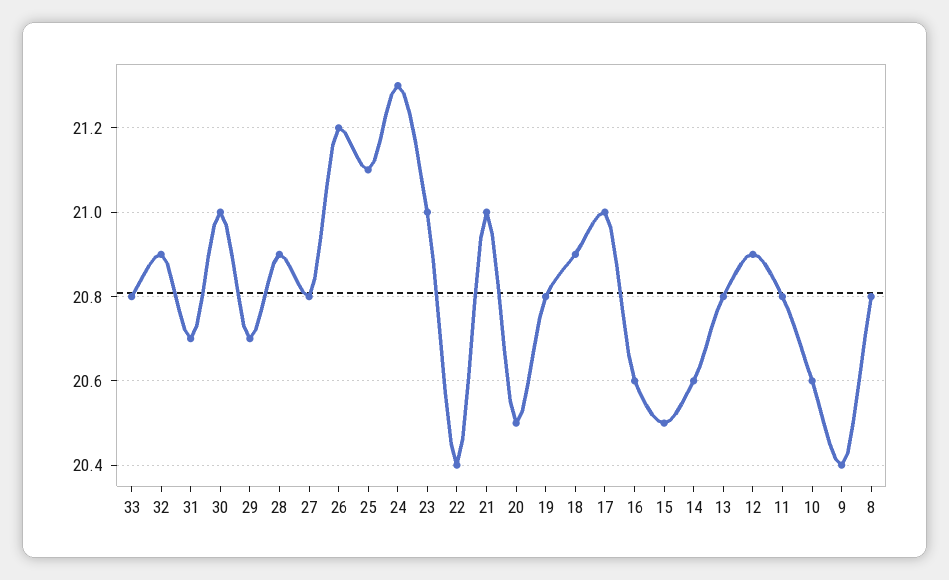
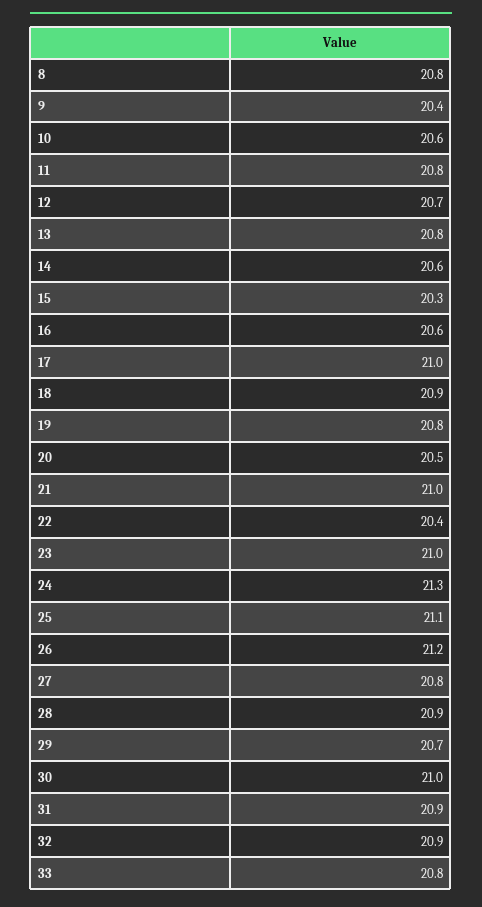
  {
    "33": 20.8,
    "32": 20.9,
-   "31": 20.7,
+   "31": 20.9,
    "30": 21,
    "29": 20.7,
    "28": 20.9,
    "27": 20.8,
    "26": 21.2,
    "25": 21.1,
    "24": 21.3,
    "23": 21,
    "22": 20.4,
    "21": 21,
    "20": 20.5,
    "19": 20.8,
    "18": 20.9,
    "17": 21,
    "16": 20.6,
-   "15": 20.5,
+   "15": 20.3,
    "14": 20.6,
    "13": 20.8,
-   "12": 20.9,
+   "12": 20.7,
    "11": 20.8,
    "10": 20.6,
    "9": 20.4,
    "8": 20.8
  }

